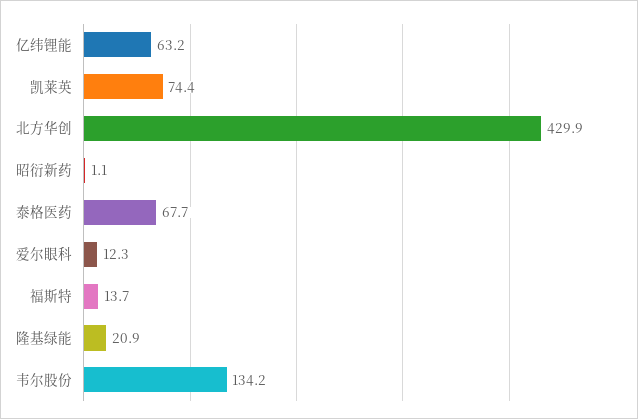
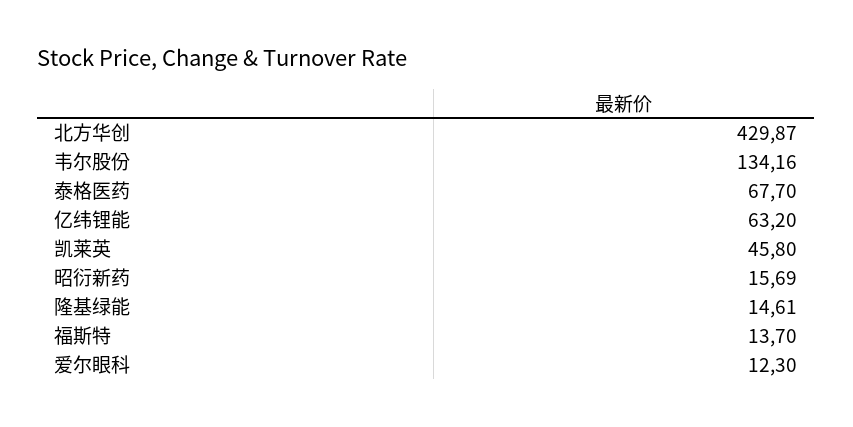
  {
    "亿纬锂能": 63.2,
-   "凯莱英": 74.4,
+   "凯莱英": 45.8,
    "北方华创": 429.87,
-   "昭衍新药": 1.1,
+   "昭衍新药": 15.69,
    "泰格医药": 67.7,
    "爱尔眼科": 12.3,
    "福斯特": 13.7,
-   "隆基绿能": 20.9,
+   "隆基绿能": 14.61,
    "韦尔股份": 134.16
  }

